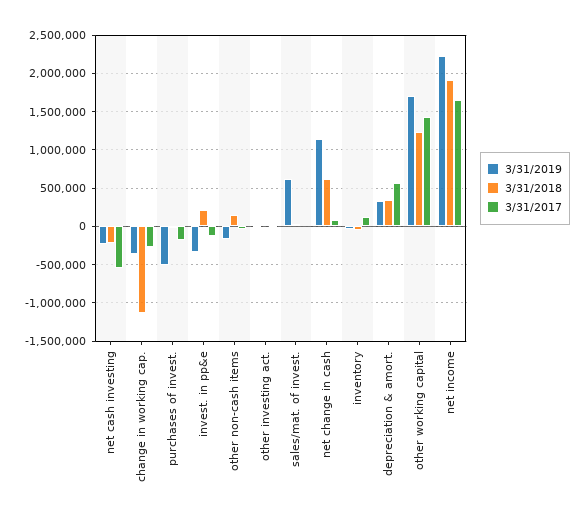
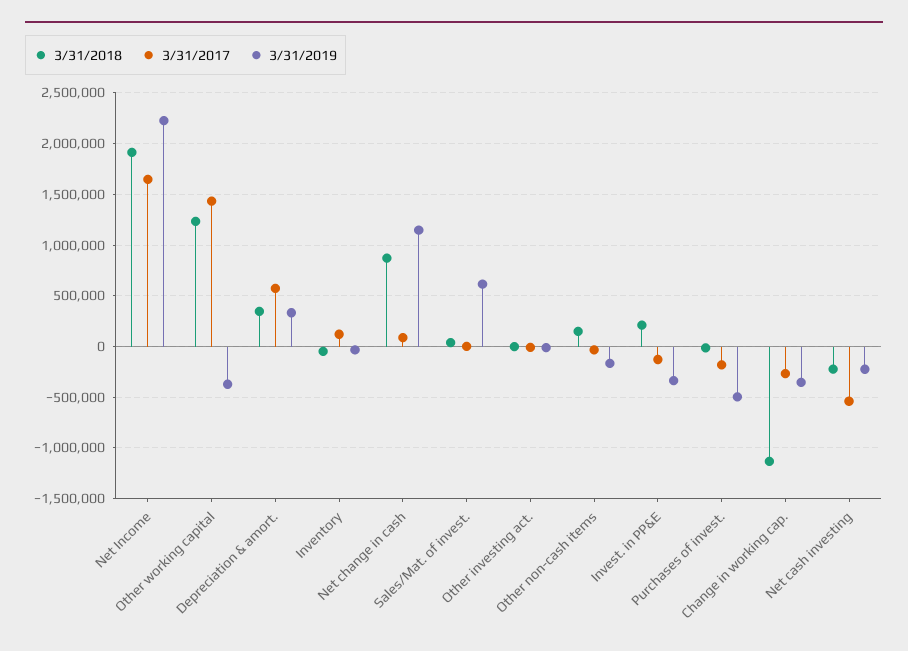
  {
    "3/31/2019": {
      "net cash investing": -200000,
      "change in working cap.": -400000,
      "purchases of invest.": -500000,
      "invest. in pp&e": -300000,
      "other non-cash items": -200000,
      "other investing act.": 0,
      "sales/mat. of invest.": 600000,
      "net change in cash": 1100000,
      "inventory": 0,
      "depreciation & amort.": 300000,
-     "other working capital": 1700000,
+     "other working capital": -400000,
      "net income": 2200000
    },
    "3/31/2018": {
      "net cash investing": -200000,
      "change in working cap.": -1100000,
      "purchases of invest.": 0,
      "invest. in pp&e": 200000,
      "other non-cash items": 100000,
      "other investing act.": 0,
      "sales/mat. of invest.": 0,
-     "net change in cash": 600000,
+     "net change in cash": 900000,
      "inventory": 0,
      "depreciation & amort.": 300000,
      "other working capital": 1200000,
      "net income": 1900000
    },
    "3/31/2017": {
      "net cash investing": -500000,
      "change in working cap.": -300000,
      "purchases of invest.": -200000,
      "invest. in pp&e": -100000,
      "other non-cash items": 0,
      "other investing act.": 0,
      "sales/mat. of invest.": 0,
      "net change in cash": 100000,
      "inventory": 100000,
      "depreciation & amort.": 600000,
      "other working capital": 1400000,
      "net income": 1600000
    }
  }

